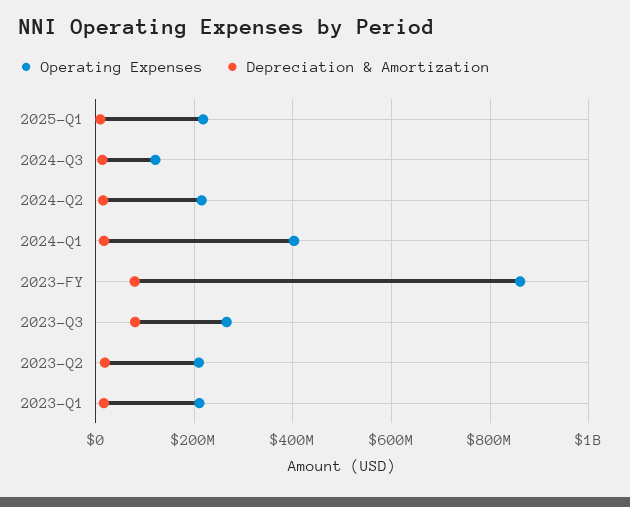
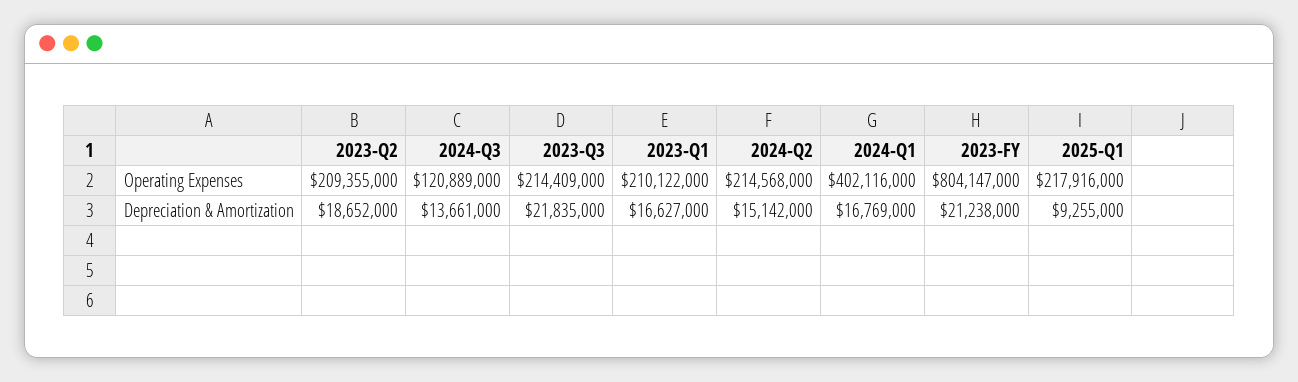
  {
    "Operating Expenses": {
      "2025-Q1": 217916000,
      "2024-Q3": 120889000,
      "2024-Q2": 214568000,
      "2024-Q1": 402116000,
-     "2023-FY": 860000000,
+     "2023-FY": 804147000,
-     "2023-Q3": 260000000,
+     "2023-Q3": 214409000,
      "2023-Q2": 209355000,
      "2023-Q1": 210122000
    },
    "Depreciation & Amortization": {
      "2025-Q1": 9255000,
      "2024-Q3": 13661000,
      "2024-Q2": 15142000,
      "2024-Q1": 16769000,
-     "2023-FY": 80000000,
+     "2023-FY": 21238000,
-     "2023-Q3": 80000000,
+     "2023-Q3": 21835000,
      "2023-Q2": 18652000,
      "2023-Q1": 16627000
    }
  }

